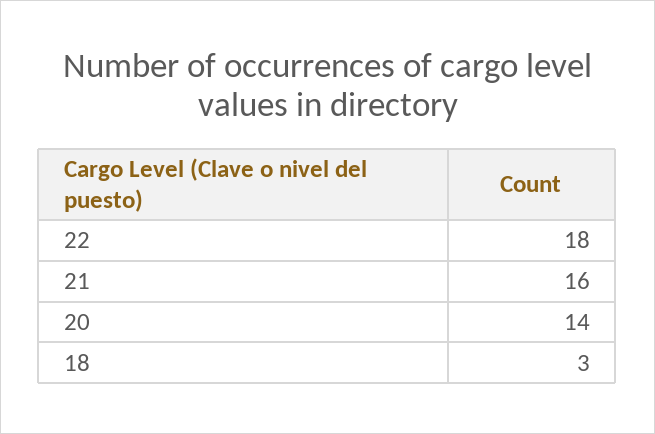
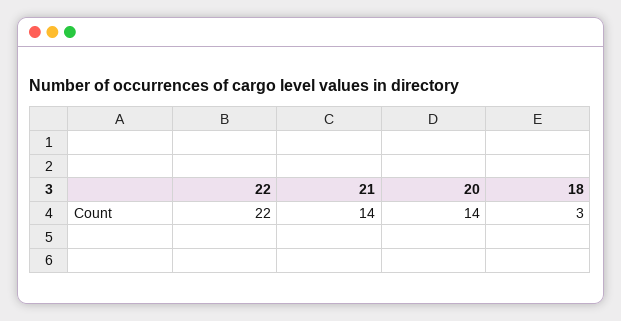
  {
-   "22": 18,
+   "22": 22,
-   "21": 16,
+   "21": 14,
    "20": 14,
    "18": 3
  }

